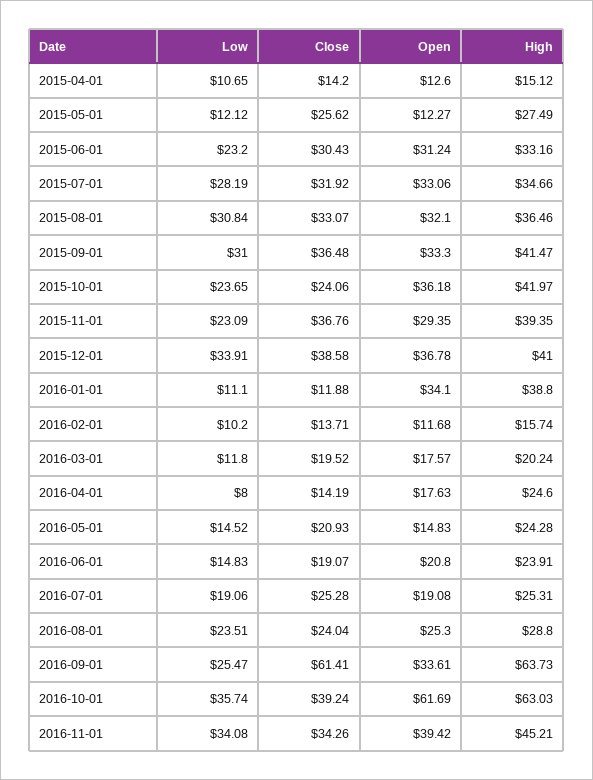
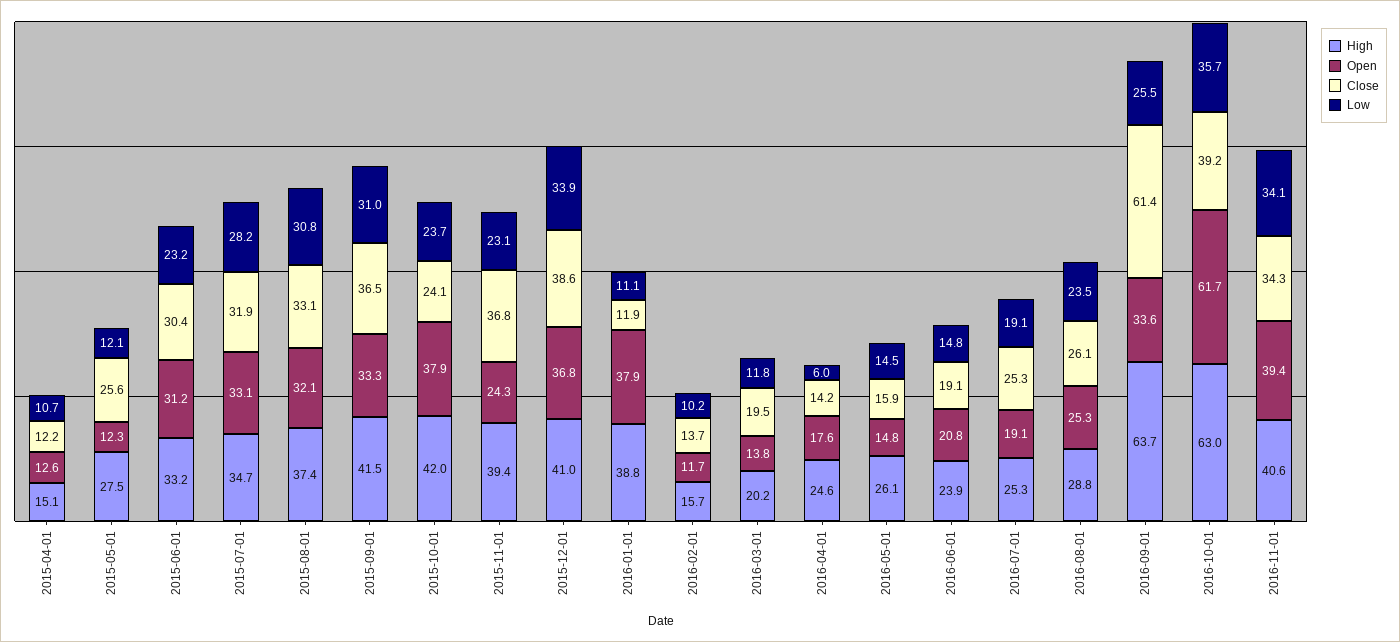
  {
    "Low": {
      "2015-04-01": 10.65,
      "2015-05-01": 12.12,
      "2015-06-01": 23.2,
      "2015-07-01": 28.19,
      "2015-08-01": 30.84,
      "2015-09-01": 31,
      "2015-10-01": 23.65,
      "2015-11-01": 23.09,
      "2015-12-01": 33.91,
      "2016-01-01": 11.1,
      "2016-02-01": 10.2,
      "2016-03-01": 11.8,
-     "2016-04-01": 8,
+     "2016-04-01": 6,
      "2016-05-01": 14.52,
      "2016-06-01": 14.83,
      "2016-07-01": 19.06,
      "2016-08-01": 23.51,
      "2016-09-01": 25.47,
      "2016-10-01": 35.74,
      "2016-11-01": 34.08
    },
    "Close": {
-     "2015-04-01": 14.2,
+     "2015-04-01": 12.2,
      "2015-05-01": 25.62,
      "2015-06-01": 30.43,
      "2015-07-01": 31.92,
      "2015-08-01": 33.07,
      "2015-09-01": 36.48,
      "2015-10-01": 24.06,
      "2015-11-01": 36.76,
      "2015-12-01": 38.58,
      "2016-01-01": 11.88,
      "2016-02-01": 13.71,
      "2016-03-01": 19.52,
      "2016-04-01": 14.19,
-     "2016-05-01": 20.93,
+     "2016-05-01": 15.9,
      "2016-06-01": 19.07,
      "2016-07-01": 25.28,
-     "2016-08-01": 24.04,
+     "2016-08-01": 26.1,
      "2016-09-01": 61.41,
      "2016-10-01": 39.24,
      "2016-11-01": 34.26
    },
    "Open": {
      "2015-04-01": 12.6,
      "2015-05-01": 12.27,
      "2015-06-01": 31.24,
      "2015-07-01": 33.06,
      "2015-08-01": 32.1,
      "2015-09-01": 33.3,
-     "2015-10-01": 36.18,
+     "2015-10-01": 37.9,
-     "2015-11-01": 29.35,
+     "2015-11-01": 24.3,
      "2015-12-01": 36.78,
-     "2016-01-01": 34.1,
+     "2016-01-01": 37.9,
      "2016-02-01": 11.68,
-     "2016-03-01": 17.57,
+     "2016-03-01": 13.8,
      "2016-04-01": 17.63,
      "2016-05-01": 14.83,
      "2016-06-01": 20.8,
      "2016-07-01": 19.08,
      "2016-08-01": 25.3,
      "2016-09-01": 33.61,
      "2016-10-01": 61.69,
      "2016-11-01": 39.42
    },
    "High": {
      "2015-04-01": 15.12,
      "2015-05-01": 27.49,
      "2015-06-01": 33.16,
      "2015-07-01": 34.66,
-     "2015-08-01": 36.46,
+     "2015-08-01": 37.4,
      "2015-09-01": 41.47,
      "2015-10-01": 41.97,
      "2015-11-01": 39.35,
      "2015-12-01": 41,
      "2016-01-01": 38.8,
      "2016-02-01": 15.74,
      "2016-03-01": 20.24,
      "2016-04-01": 24.6,
-     "2016-05-01": 24.28,
+     "2016-05-01": 26.1,
      "2016-06-01": 23.91,
      "2016-07-01": 25.31,
      "2016-08-01": 28.8,
      "2016-09-01": 63.73,
      "2016-10-01": 63.03,
-     "2016-11-01": 45.21
+     "2016-11-01": 40.6
    }
  }

